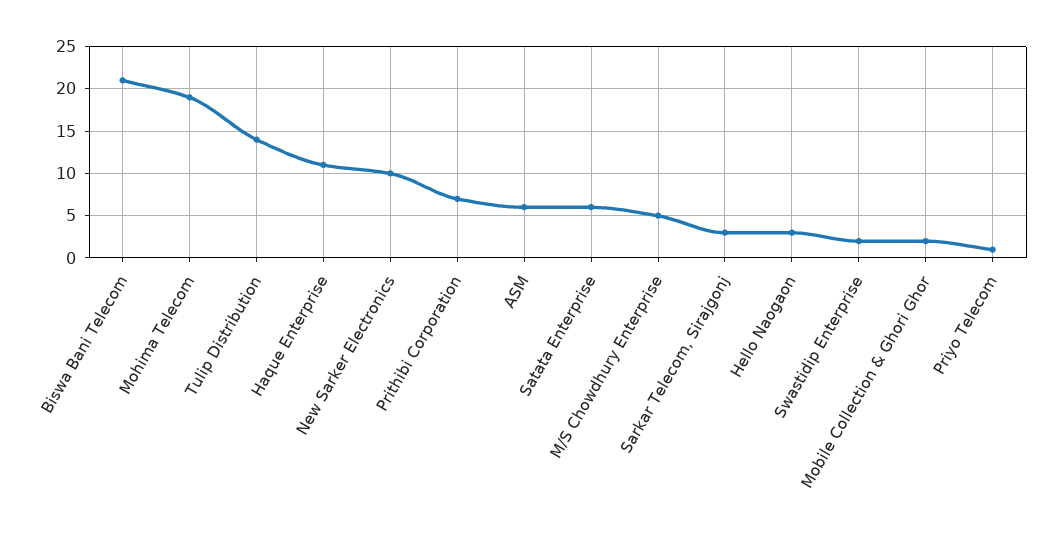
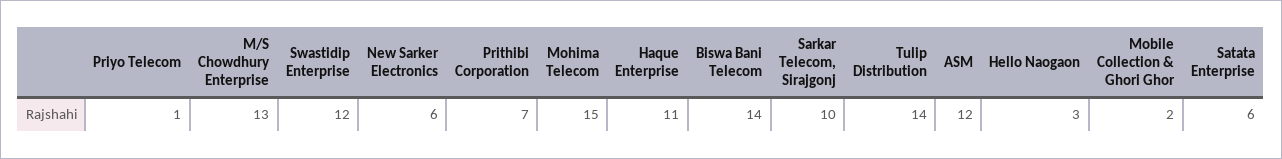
  {
-   "Biswa Bani Telecom": 21,
+   "Biswa Bani Telecom": 14,
-   "Mohima Telecom": 19,
+   "Mohima Telecom": 15,
    "Tulip Distribution": 14,
    "Haque Enterprise": 11,
-   "New Sarker Electronics": 10,
+   "New Sarker Electronics": 6,
    "Prithibi Corporation": 7,
-   "ASM": 6,
+   "ASM": 12,
    "Satata Enterprise": 6,
-   "M/S Chowdhury Enterprise": 5,
+   "M/S Chowdhury Enterprise": 13,
-   "Sarkar Telecom, Sirajgonj": 3,
+   "Sarkar Telecom, Sirajgonj": 10,
    "Hello Naogaon": 3,
-   "Swastidip Enterprise": 2,
+   "Swastidip Enterprise": 12,
    "Mobile Collection & Ghori Ghor": 2,
    "Priyo Telecom": 1
  }

